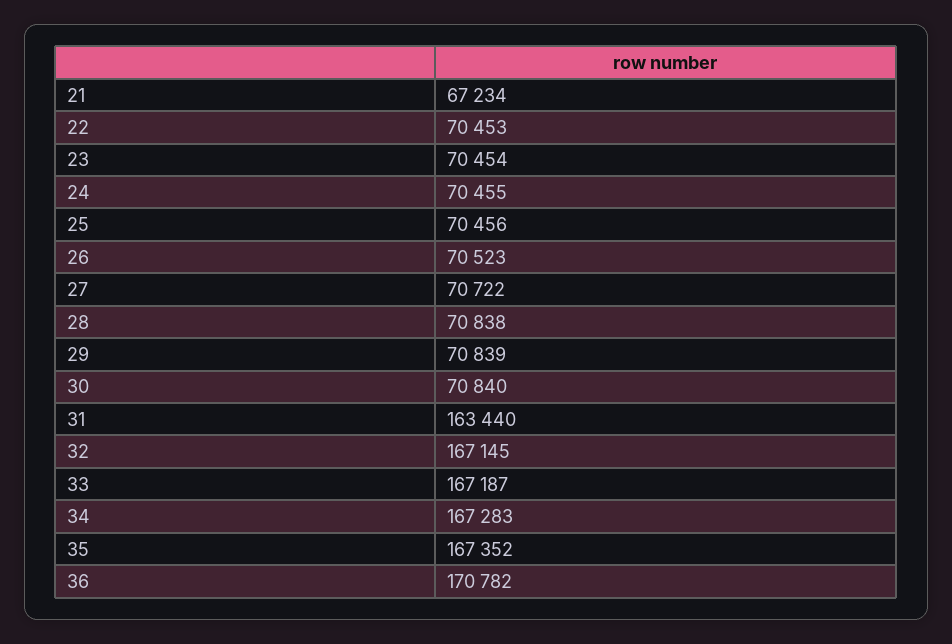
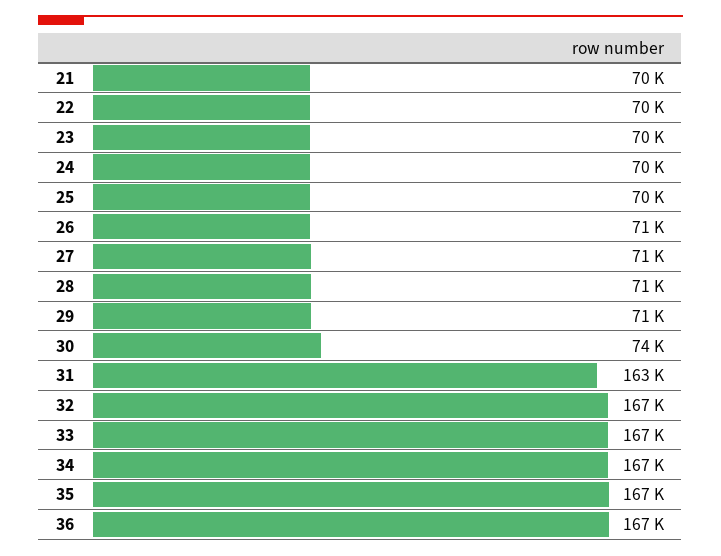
  {
-   "21": 67234,
+   "21": 70000,
    "22": 70453,
    "23": 70454,
    "24": 70455,
    "25": 70456,
    "26": 70523,
    "27": 70722,
    "28": 70838,
    "29": 70839,
-   "30": 70840,
+   "30": 74000,
    "31": 163440,
    "32": 167145,
    "33": 167187,
    "34": 167283,
    "35": 167352,
-   "36": 170782
+   "36": 167000
  }

